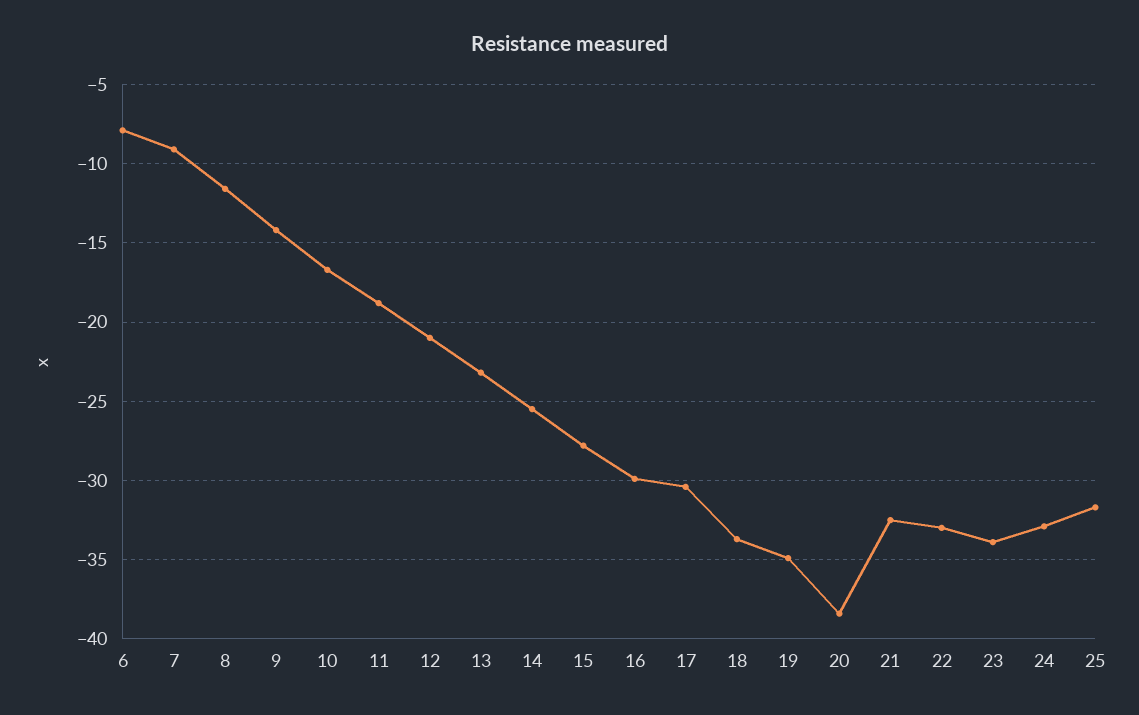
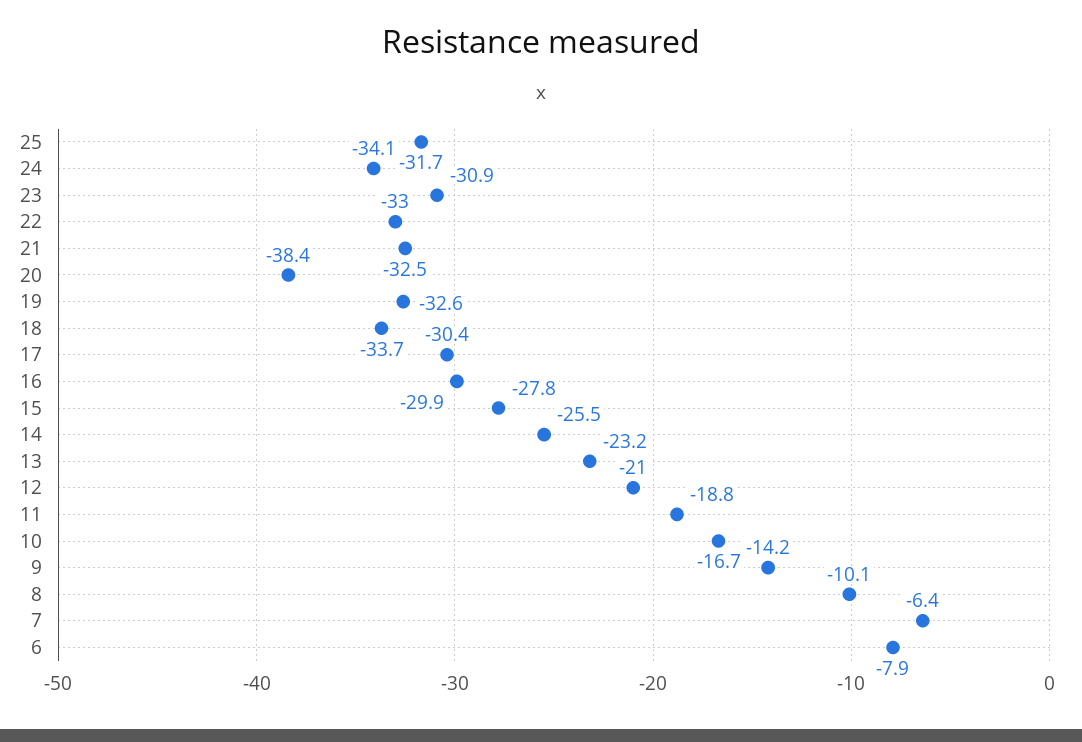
  {
    "6": -7.9,
-   "7": -9,
+   "7": -6.4,
-   "8": -11.5,
+   "8": -10.1,
    "9": -14.2,
    "10": -16.7,
    "11": -18.8,
    "12": -21,
    "13": -23.2,
    "14": -25.5,
    "15": -27.8,
    "16": -29.9,
    "17": -30.4,
    "18": -33.7,
-   "19": -35,
+   "19": -32.6,
    "20": -38.4,
    "21": -32.5,
    "22": -33,
-   "23": -34,
+   "23": -30.9,
-   "24": -33,
+   "24": -34.1,
    "25": -31.7
  }

